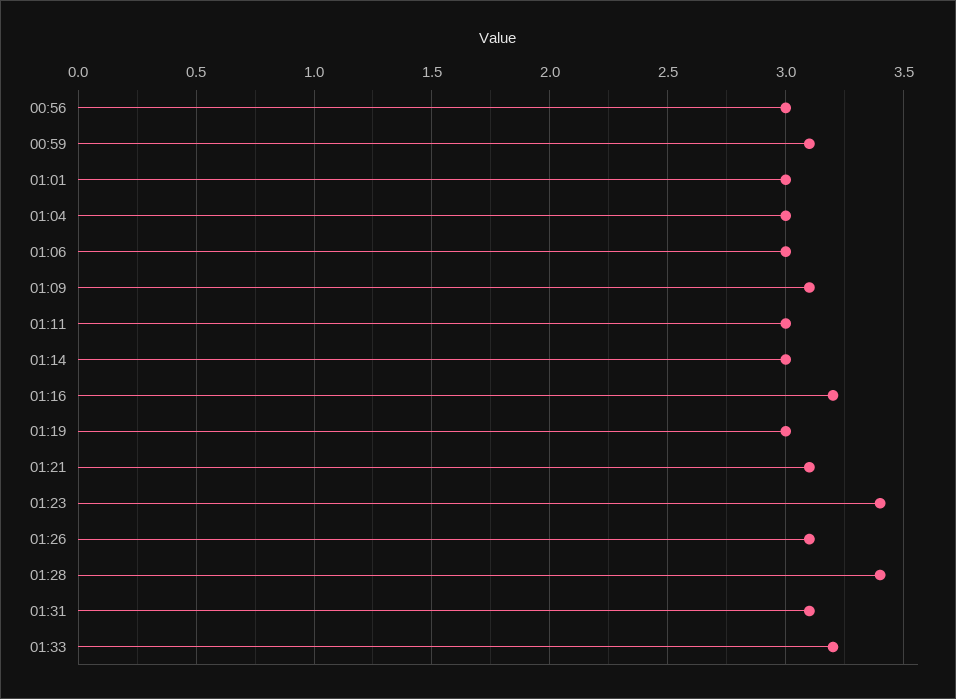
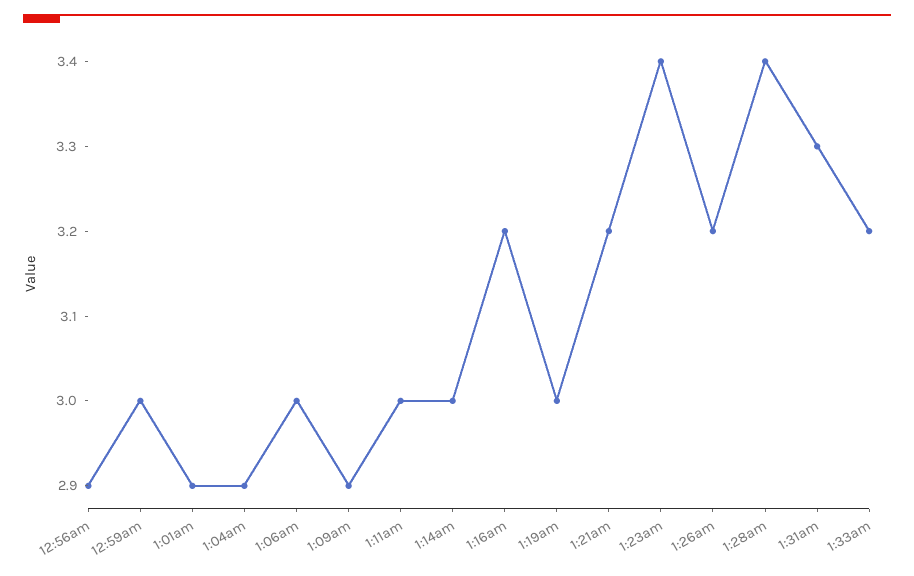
  {
-   "00:56": 3,
+   "00:56": 2.9,
-   "00:59": 3.1,
+   "00:59": 3,
-   "01:01": 3,
+   "01:01": 2.9,
-   "01:04": 3,
+   "01:04": 2.9,
    "01:06": 3,
-   "01:09": 3.1,
+   "01:09": 2.9,
    "01:11": 3,
    "01:14": 3,
    "01:16": 3.2,
    "01:19": 3,
-   "01:21": 3.1,
+   "01:21": 3.2,
    "01:23": 3.4,
-   "01:26": 3.1,
+   "01:26": 3.2,
    "01:28": 3.4,
-   "01:31": 3.1,
+   "01:31": 3.3,
    "01:33": 3.2
  }

